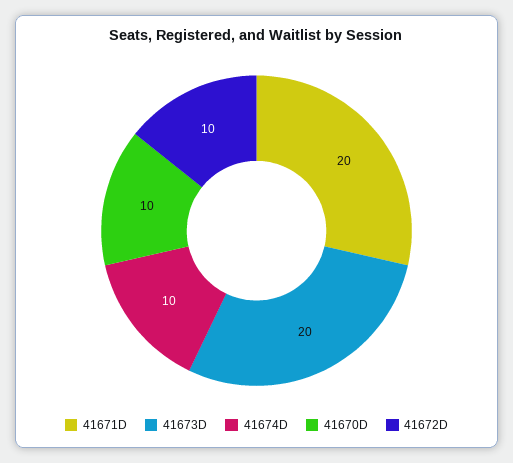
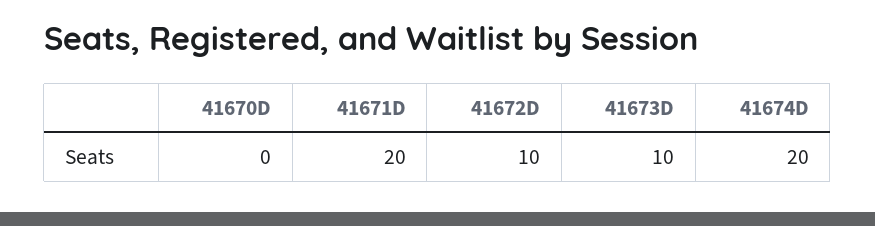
  {
    "41671D": 20,
-   "41673D": 20,
+   "41673D": 10,
-   "41674D": 10,
+   "41674D": 20,
-   "41670D": 10,
+   "41670D": 0,
    "41672D": 10
  }

